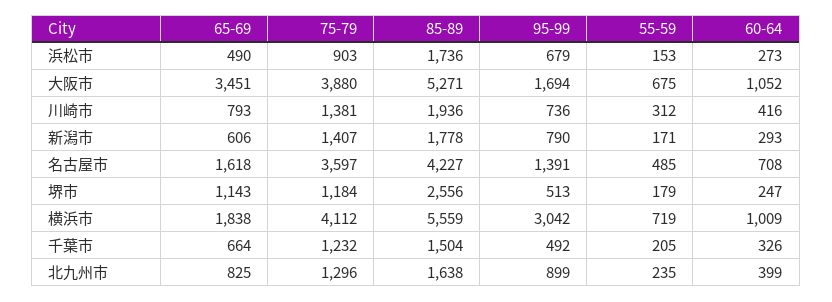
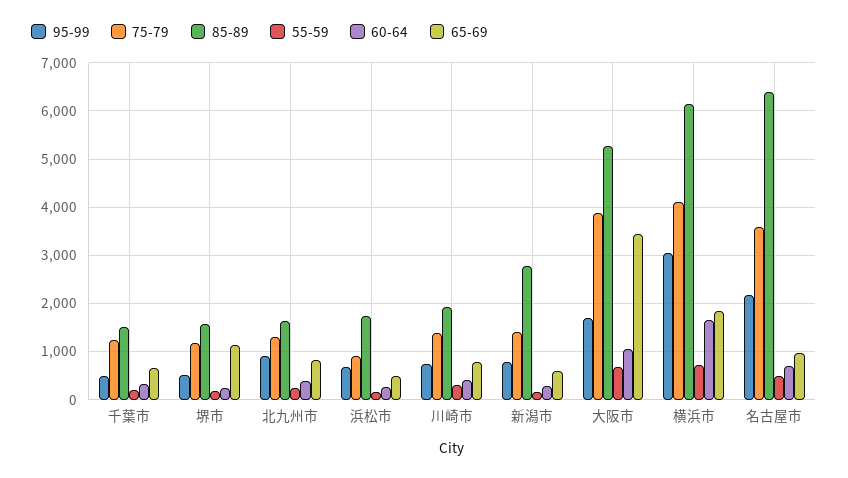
  {
    "65-69": {
      "浜松市": 490,
      "大阪市": 3451,
      "川崎市": 793,
      "新潟市": 606,
-     "名古屋市": 1618,
+     "名古屋市": 1000,
      "堺市": 1143,
      "横浜市": 1838,
      "千葉市": 664,
      "北九州市": 825
    },
    "75-79": {
      "浜松市": 903,
      "大阪市": 3880,
      "川崎市": 1381,
      "新潟市": 1407,
      "名古屋市": 3597,
      "堺市": 1184,
      "横浜市": 4112,
      "千葉市": 1232,
      "北九州市": 1296
    },
    "85-89": {
      "浜松市": 1736,
      "大阪市": 5271,
      "川崎市": 1936,
-     "新潟市": 1778,
+     "新潟市": 2800,
-     "名古屋市": 4227,
+     "名古屋市": 6400,
-     "堺市": 2556,
+     "堺市": 1600,
-     "横浜市": 5559,
+     "横浜市": 6200,
      "千葉市": 1504,
      "北九州市": 1638
    },
    "95-99": {
      "浜松市": 679,
      "大阪市": 1694,
      "川崎市": 736,
      "新潟市": 790,
-     "名古屋市": 1391,
+     "名古屋市": 2200,
      "堺市": 513,
      "横浜市": 3042,
      "千葉市": 492,
      "北九州市": 899
    },
    "55-59": {
      "浜松市": 153,
      "大阪市": 675,
      "川崎市": 312,
      "新潟市": 171,
      "名古屋市": 485,
      "堺市": 179,
      "横浜市": 719,
      "千葉市": 205,
      "北九州市": 235
    },
    "60-64": {
      "浜松市": 273,
      "大阪市": 1052,
      "川崎市": 416,
      "新潟市": 293,
      "名古屋市": 708,
      "堺市": 247,
-     "横浜市": 1009,
+     "横浜市": 1600,
      "千葉市": 326,
      "北九州市": 399
    }
  }

